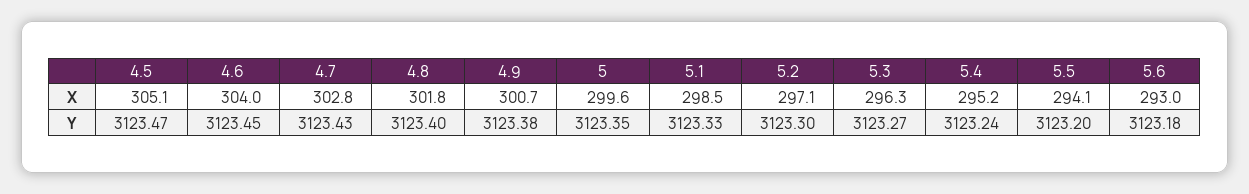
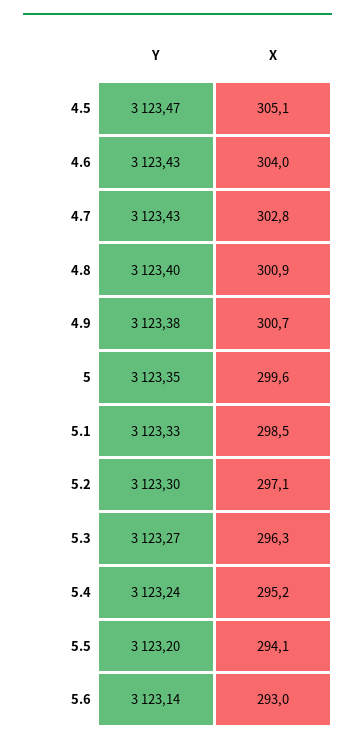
  {
    "4.5": {
      "X": 305.1,
      "Y": 3123.47
    },
    "4.6": {
      "X": 304,
-     "Y": 3123.45
+     "Y": 3123.43
    },
    "4.7": {
      "X": 302.8,
      "Y": 3123.43
    },
    "4.8": {
-     "X": 301.8,
+     "X": 300.9,
      "Y": 3123.4
    },
    "4.9": {
      "X": 300.7,
      "Y": 3123.38
    },
    "5": {
      "X": 299.6,
      "Y": 3123.35
    },
    "5.1": {
      "X": 298.5,
      "Y": 3123.33
    },
    "5.2": {
      "X": 297.1,
      "Y": 3123.3
    },
    "5.3": {
      "X": 296.3,
      "Y": 3123.27
    },
    "5.4": {
      "X": 295.2,
      "Y": 3123.24
    },
    "5.5": {
      "X": 294.1,
      "Y": 3123.2
    },
    "5.6": {
      "X": 293,
-     "Y": 3123.18
+     "Y": 3123.14
    }
  }

